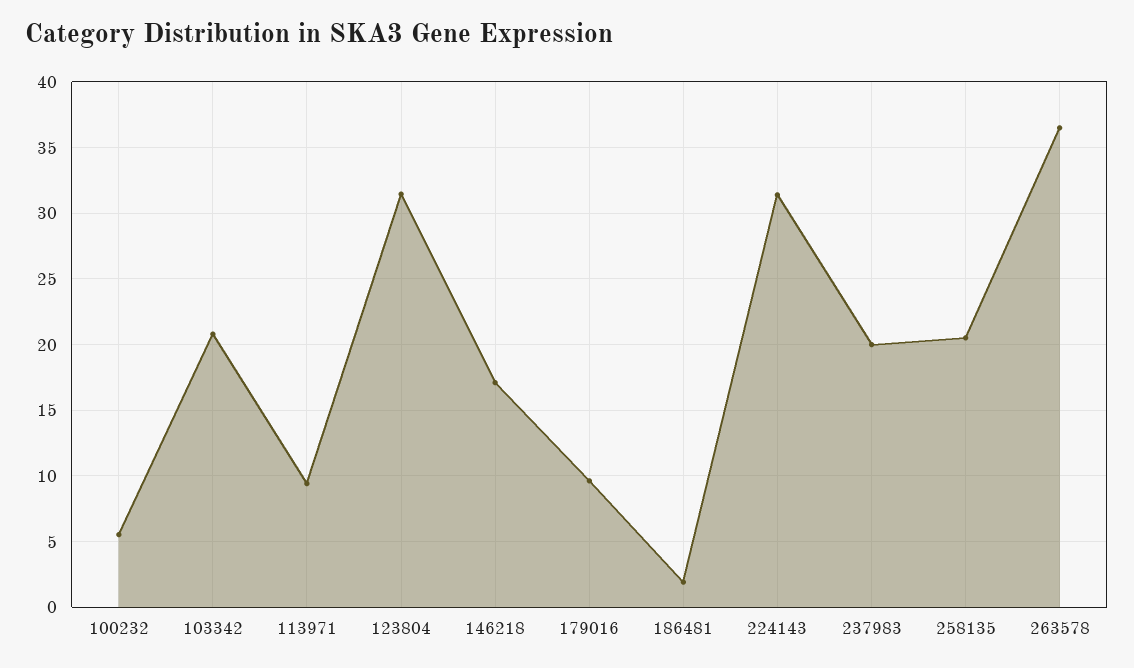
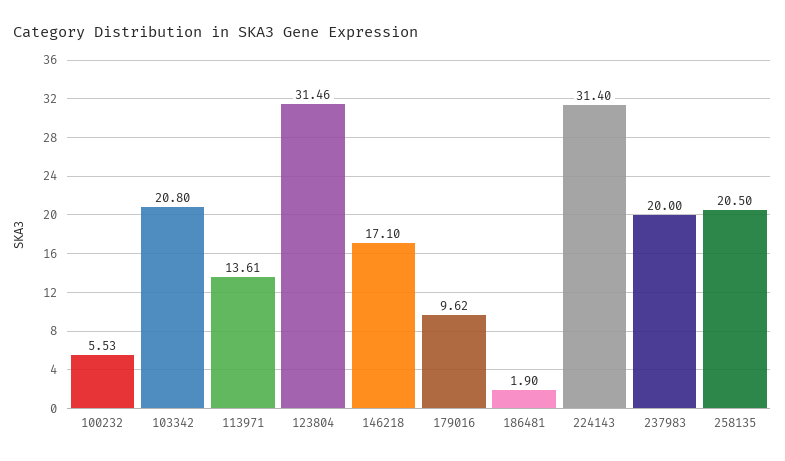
  {
    "100232": 5.53,
    "103342": 20.8,
-   "113971": 9.5,
+   "113971": 13.61,
    "123804": 31.46,
    "146218": 17.1,
    "179016": 9.62,
    "186481": 1.9,
    "224143": 31.4,
    "237983": 20,
-   "258135": 20.5,
+   "258135": 20.5
-   "263578": 36.5
  }

